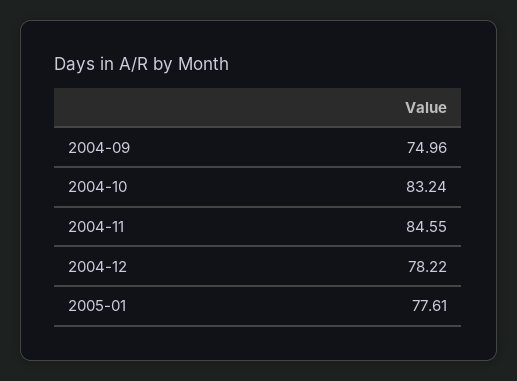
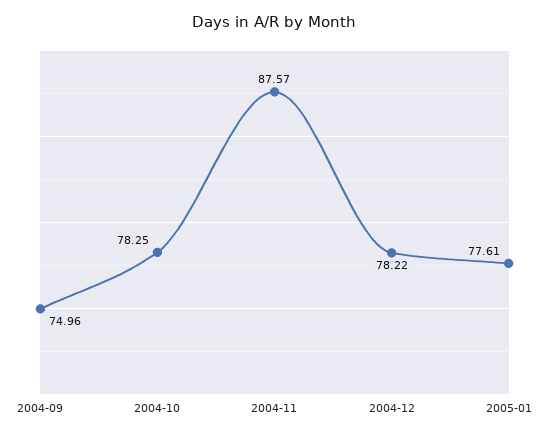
  {
    "2004-09": 74.96,
-   "2004-10": 83.24,
+   "2004-10": 78.25,
-   "2004-11": 84.55,
+   "2004-11": 87.57,
    "2004-12": 78.22,
    "2005-01": 77.61
  }

